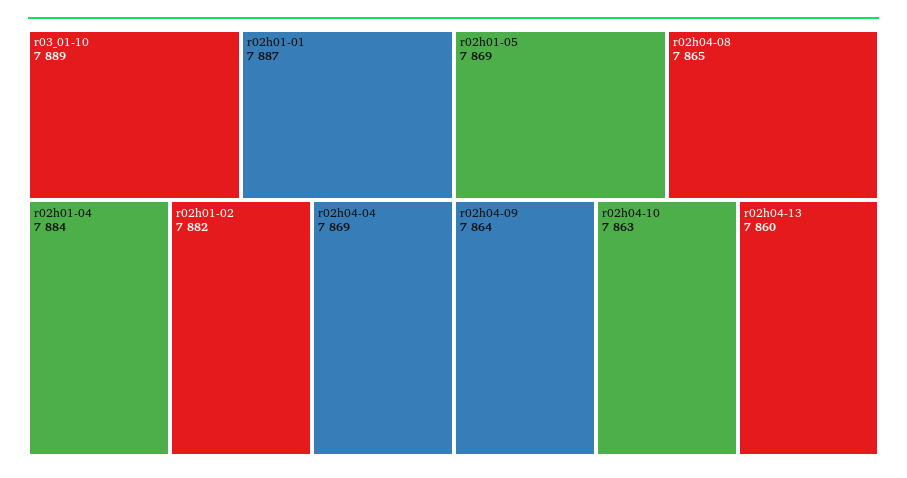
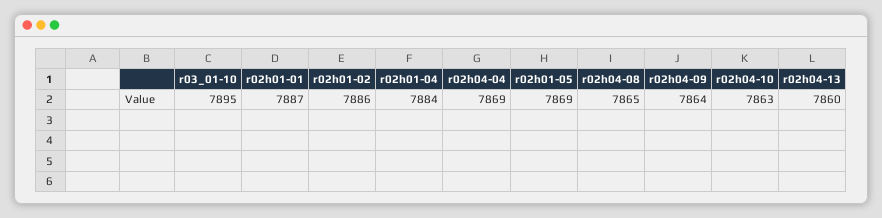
  {
-   "r03_01-10": 7889,
+   "r03_01-10": 7895,
    "r02h01-01": 7887,
    "r02h01-04": 7884,
-   "r02h01-02": 7882,
+   "r02h01-02": 7886,
    "r02h04-04": 7869,
    "r02h01-05": 7869,
    "r02h04-08": 7865,
    "r02h04-09": 7864,
    "r02h04-10": 7863,
    "r02h04-13": 7860
  }

